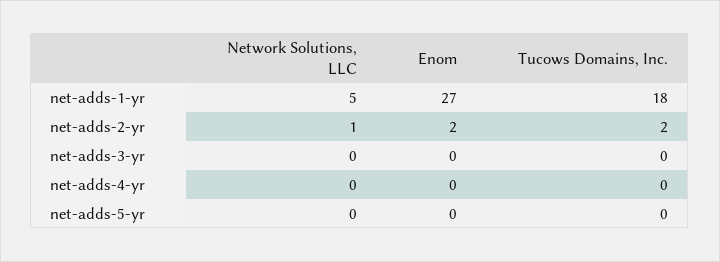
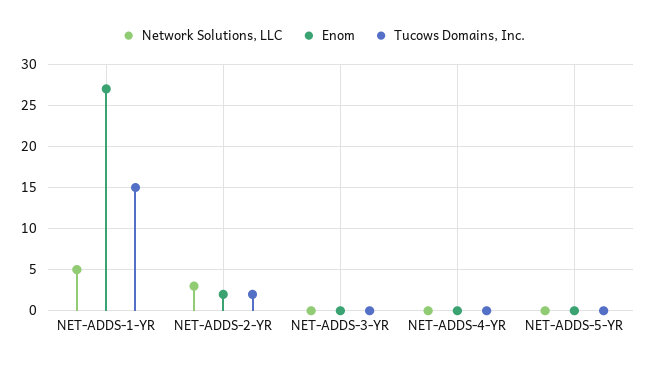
  {
    "Network Solutions, LLC": {
      "net-adds-1-yr": 5,
-     "net-adds-2-yr": 1,
+     "net-adds-2-yr": 3,
      "net-adds-3-yr": 0,
      "net-adds-4-yr": 0,
      "net-adds-5-yr": 0
    },
    "Enom": {
      "net-adds-1-yr": 27,
      "net-adds-2-yr": 2,
      "net-adds-3-yr": 0,
      "net-adds-4-yr": 0,
      "net-adds-5-yr": 0
    },
    "Tucows Domains, Inc.": {
-     "net-adds-1-yr": 18,
+     "net-adds-1-yr": 15,
      "net-adds-2-yr": 2,
      "net-adds-3-yr": 0,
      "net-adds-4-yr": 0,
      "net-adds-5-yr": 0
    }
  }

